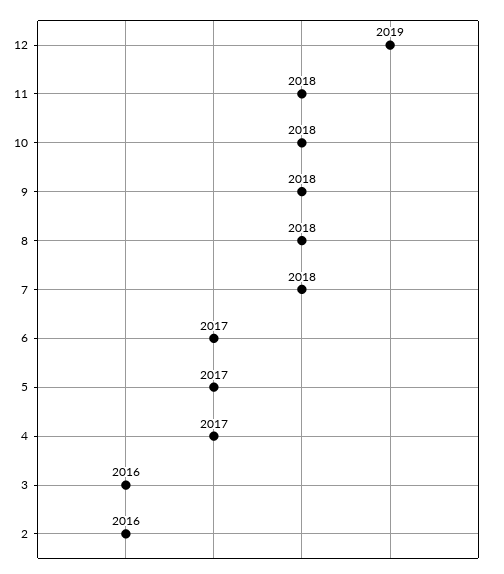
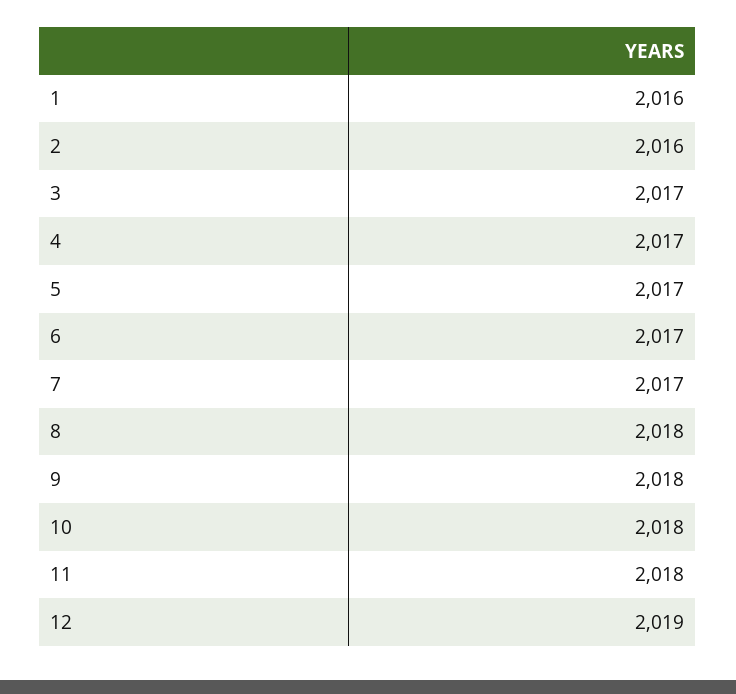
  {
    "12": 2019,
    "11": 2018,
    "10": 2018,
    "9": 2018,
    "8": 2018,
-   "7": 2018,
+   "7": 2017,
    "6": 2017,
    "5": 2017,
    "4": 2017,
-   "3": 2016,
+   "3": 2017,
-   "2": 2016
+   "2": 2016,
+   "1": 2016
  }

